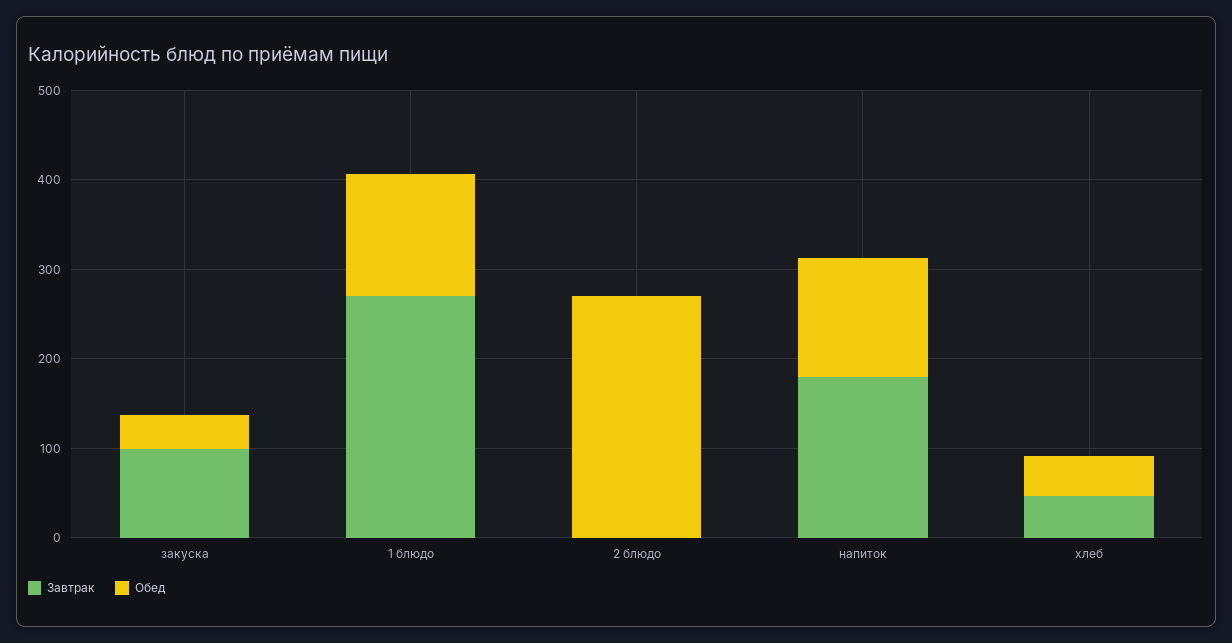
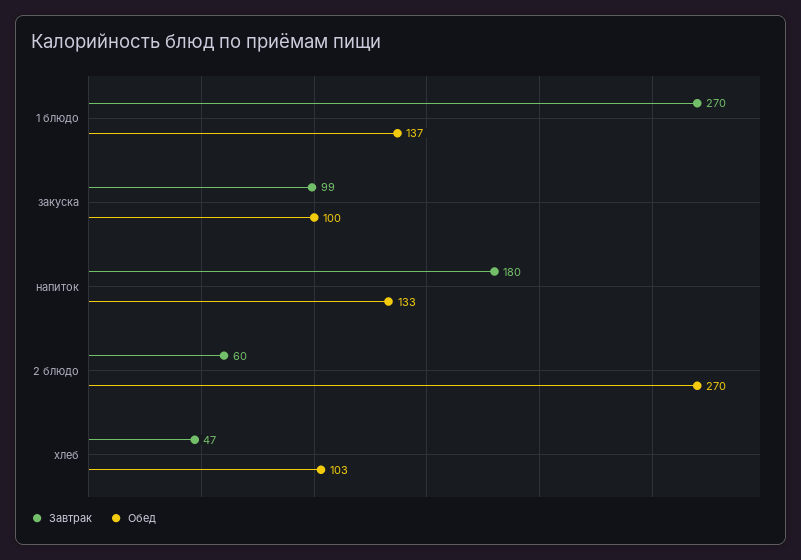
  {
    "Завтрак": {
      "закуска": 99,
      "1 блюдо": 270,
-     "2 блюдо": 0,
+     "2 блюдо": 60,
      "напиток": 180,
      "хлеб": 47
    },
    "Обед": {
-     "закуска": 40,
+     "закуска": 100,
      "1 блюдо": 137,
      "2 блюдо": 270,
      "напиток": 133,
-     "хлеб": 40
+     "хлеб": 103
    }
  }

